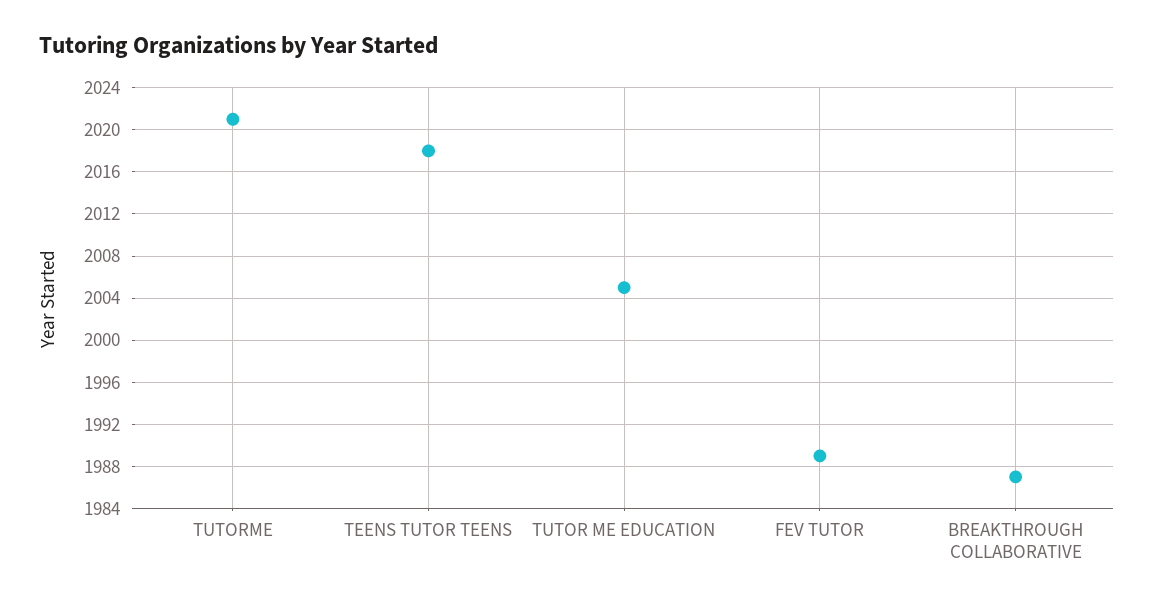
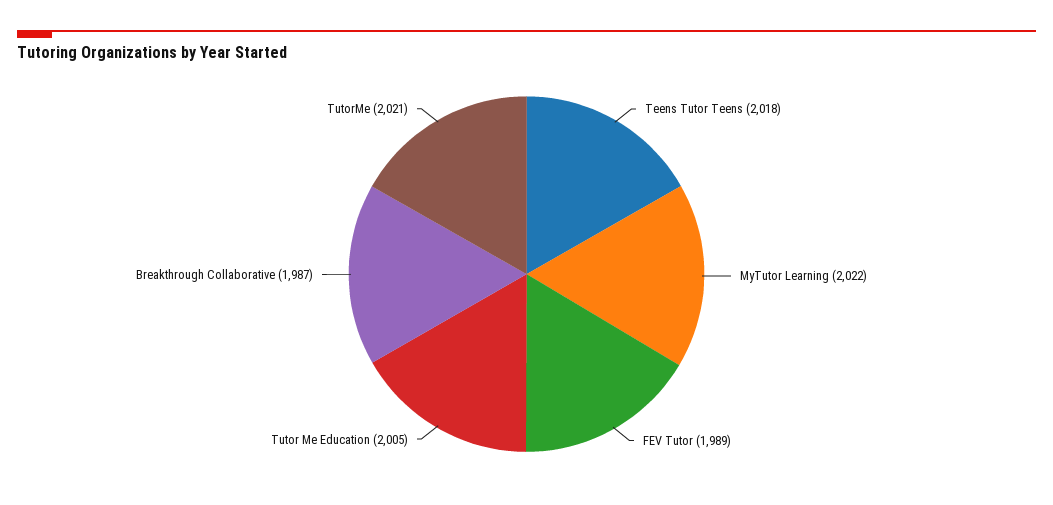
  {
    "TUTORME": 2021,
    "TEENS TUTOR TEENS": 2018,
    "TUTOR ME EDUCATION": 2005,
    "FEV TUTOR": 1989,
-   "BREAKTHROUGH COLLABORATIVE": 1987
+   "BREAKTHROUGH COLLABORATIVE": 1987,
+   "MyTutor Learning": 2022
  }

